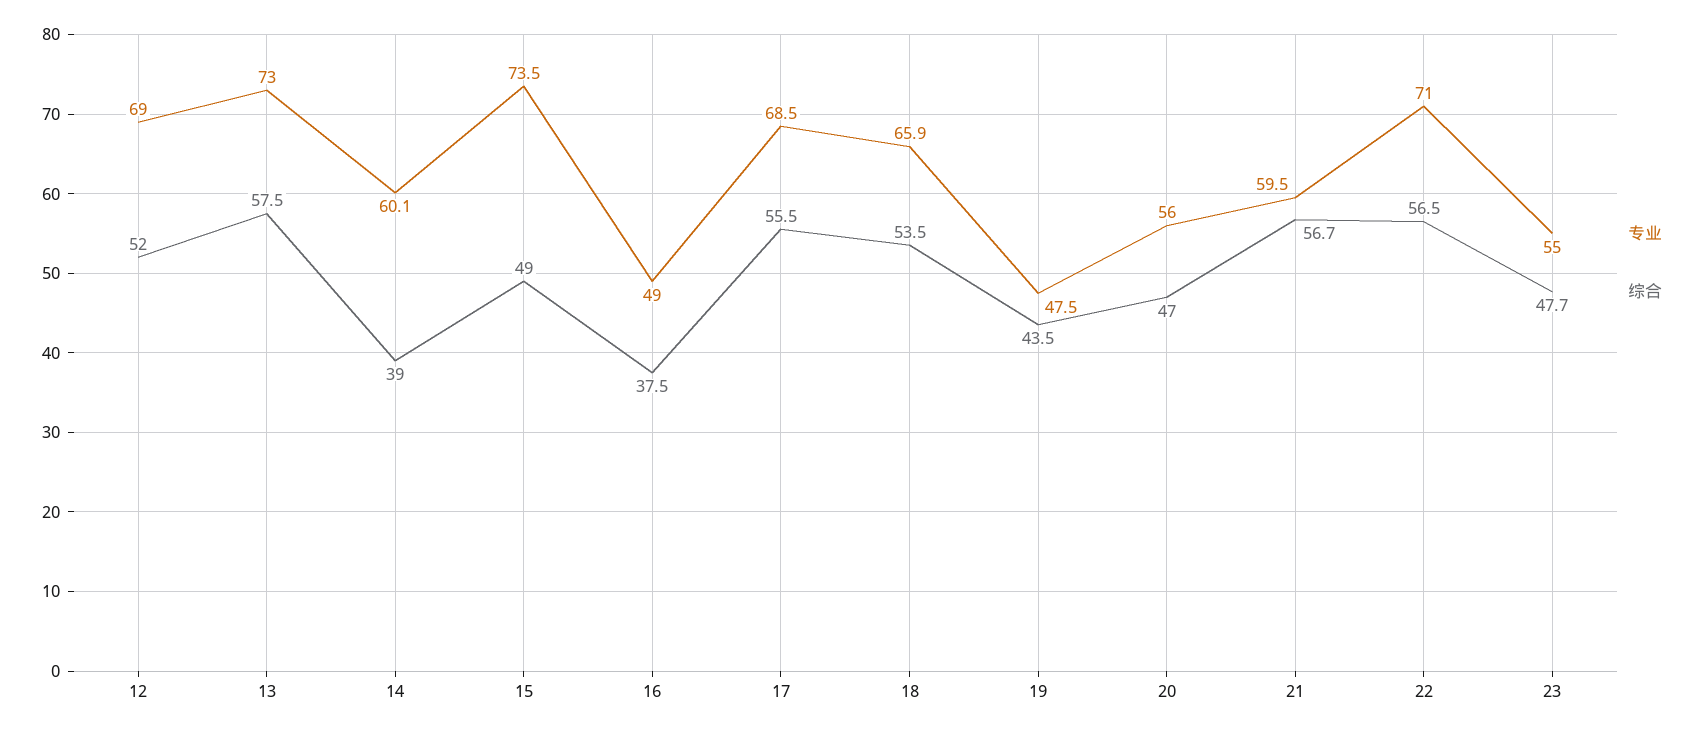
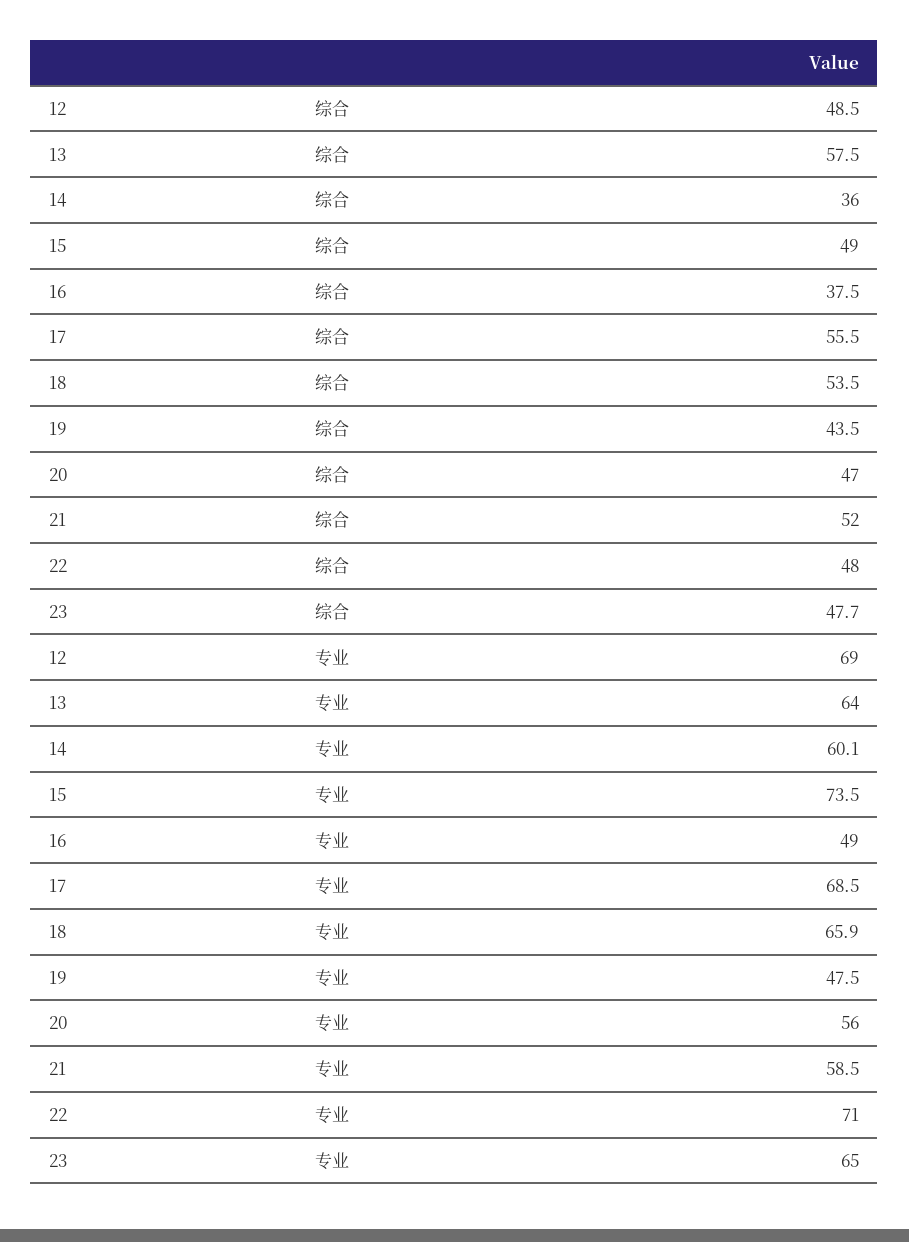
  {
    "专业": {
      "12": 69,
-     "13": 73,
+     "13": 64,
      "14": 60.1,
      "15": 73.5,
      "16": 49,
      "17": 68.5,
      "18": 65.9,
      "19": 47.5,
      "20": 56,
-     "21": 59.5,
+     "21": 58.5,
      "22": 71,
-     "23": 55
+     "23": 65
    },
    "综合": {
-     "12": 52,
+     "12": 48.5,
      "13": 57.5,
-     "14": 39,
+     "14": 36,
      "15": 49,
      "16": 37.5,
      "17": 55.5,
      "18": 53.5,
      "19": 43.5,
      "20": 47,
-     "21": 56.7,
+     "21": 52,
-     "22": 56.5,
+     "22": 48,
      "23": 47.7
    }
  }

